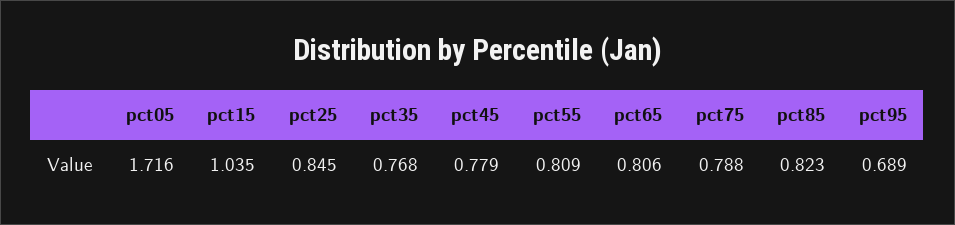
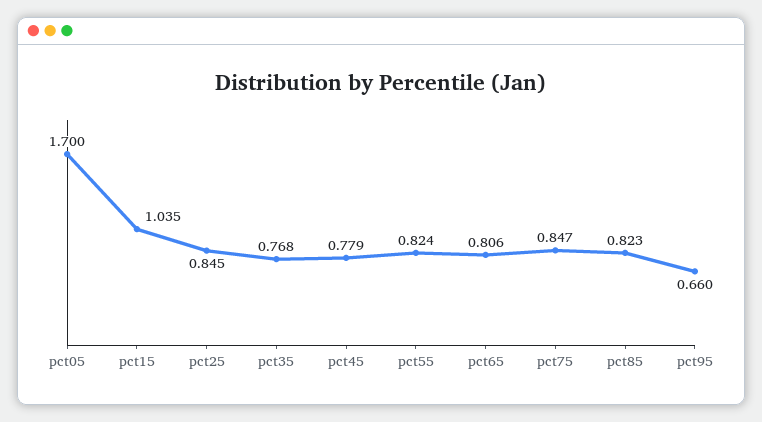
  {
-   "pct05": 1.716,
+   "pct05": 1.7,
    "pct15": 1.035,
    "pct25": 0.845,
    "pct35": 0.768,
    "pct45": 0.779,
-   "pct55": 0.809,
+   "pct55": 0.824,
    "pct65": 0.806,
-   "pct75": 0.788,
+   "pct75": 0.847,
    "pct85": 0.823,
-   "pct95": 0.689
+   "pct95": 0.66
  }

